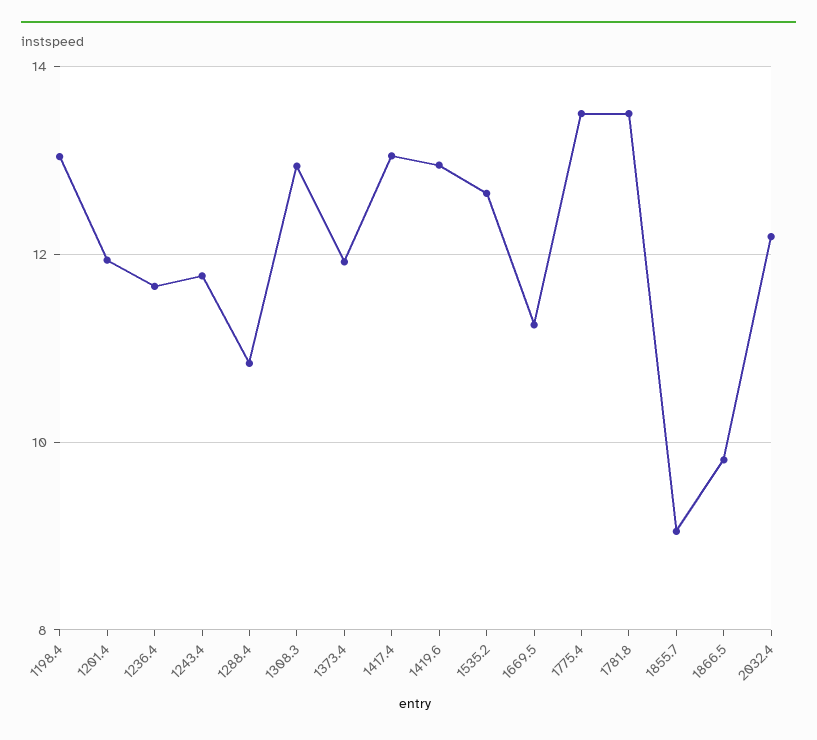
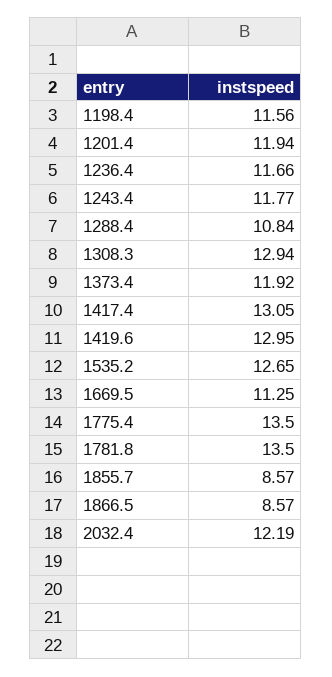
  {
-   "1198.4": 13,
+   "1198.4": 11.56,
    "1201.4": 11.94,
    "1236.4": 11.66,
    "1243.4": 11.77,
    "1288.4": 10.84,
    "1308.3": 12.94,
    "1373.4": 11.92,
    "1417.4": 13.05,
    "1419.6": 12.95,
    "1535.2": 12.65,
    "1669.5": 11.25,
    "1775.4": 13.5,
    "1781.8": 13.5,
-   "1855.7": 9,
+   "1855.7": 8.57,
-   "1866.5": 9.8,
+   "1866.5": 8.57,
    "2032.4": 12.19
  }

